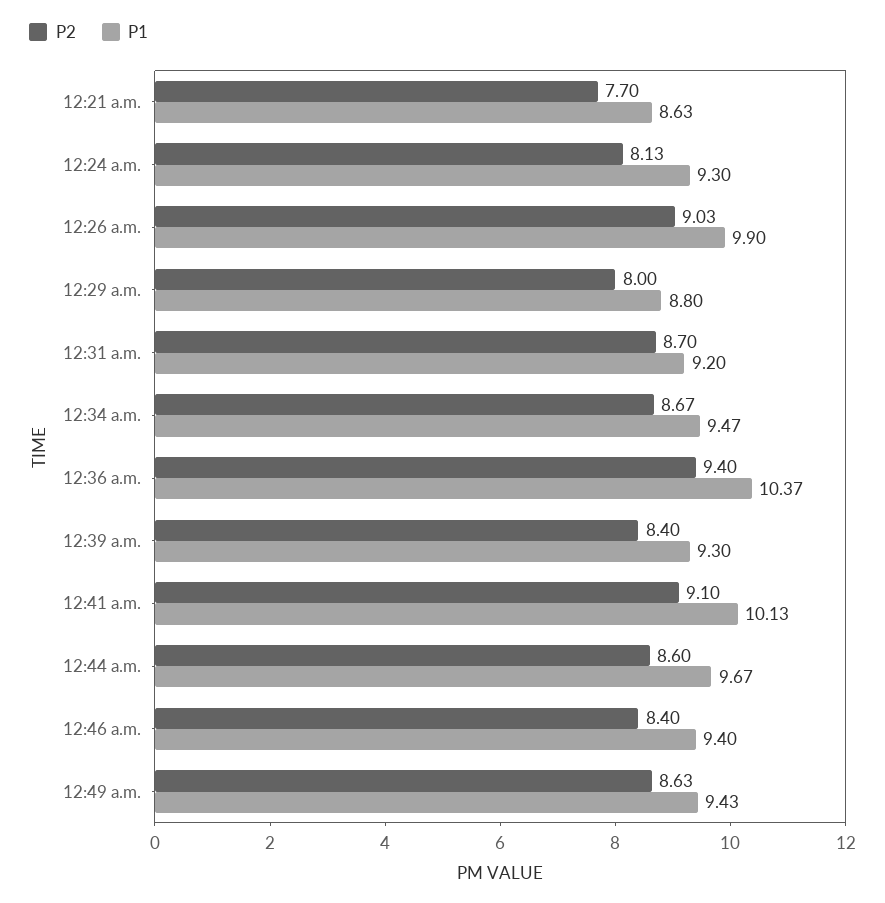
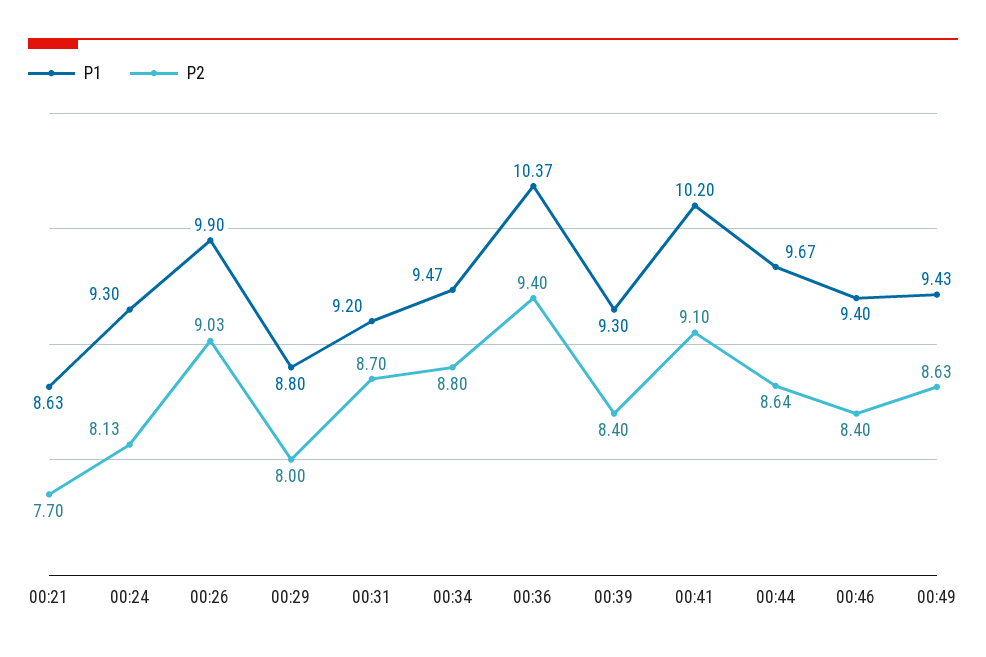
  {
    "P2": {
      "12:21 a.m.": 7.7,
      "12:24 a.m.": 8.13,
      "12:26 a.m.": 9.03,
      "12:29 a.m.": 8,
      "12:31 a.m.": 8.7,
-     "12:34 a.m.": 8.67,
+     "12:34 a.m.": 8.8,
      "12:36 a.m.": 9.4,
      "12:39 a.m.": 8.4,
      "12:41 a.m.": 9.1,
-     "12:44 a.m.": 8.6,
+     "12:44 a.m.": 8.64,
      "12:46 a.m.": 8.4,
      "12:49 a.m.": 8.63
    },
    "P1": {
      "12:21 a.m.": 8.63,
      "12:24 a.m.": 9.3,
      "12:26 a.m.": 9.9,
      "12:29 a.m.": 8.8,
      "12:31 a.m.": 9.2,
      "12:34 a.m.": 9.47,
      "12:36 a.m.": 10.37,
      "12:39 a.m.": 9.3,
-     "12:41 a.m.": 10.13,
+     "12:41 a.m.": 10.2,
      "12:44 a.m.": 9.67,
      "12:46 a.m.": 9.4,
      "12:49 a.m.": 9.43
    }
  }

